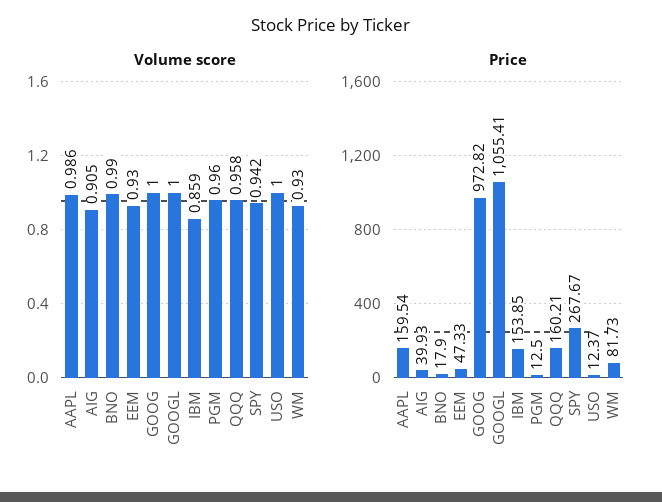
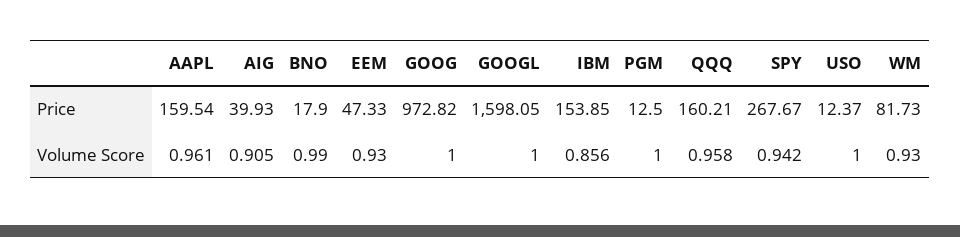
  {
    "Volume score": {
-     "AAPL": 0.986,
+     "AAPL": 0.961,
      "AIG": 0.905,
      "BNO": 0.99,
      "EEM": 0.93,
      "GOOG": 1,
      "GOOGL": 1,
-     "IBM": 0.859,
+     "IBM": 0.856,
-     "PGM": 0.96,
+     "PGM": 1,
      "QQQ": 0.958,
      "SPY": 0.942,
      "USO": 1,
      "WM": 0.93
    },
    "Price": {
      "AAPL": 159.54,
      "AIG": 39.93,
      "BNO": 17.9,
      "EEM": 47.33,
      "GOOG": 972.82,
-     "GOOGL": 1055.41,
+     "GOOGL": 1598.05,
      "IBM": 153.85,
      "PGM": 12.5,
      "QQQ": 160.21,
      "SPY": 267.67,
      "USO": 12.37,
      "WM": 81.73
    }
  }

